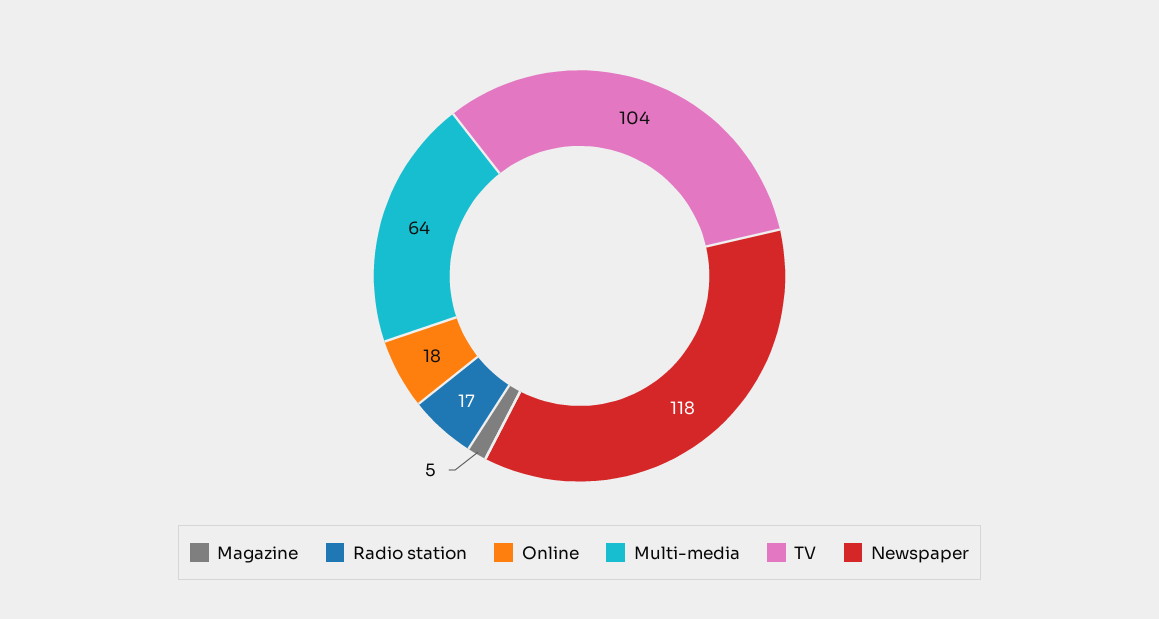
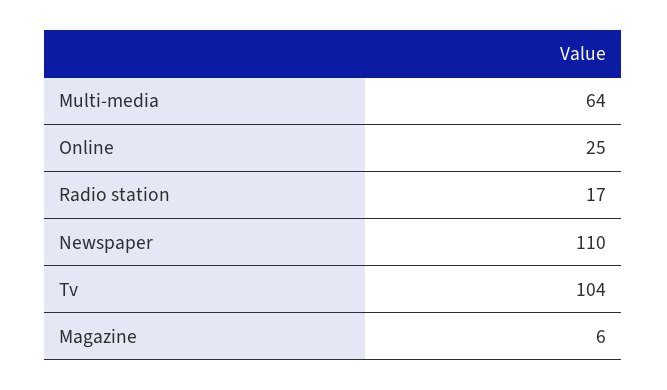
  {
-   "Magazine": 5,
+   "Magazine": 6,
    "Radio station": 17,
-   "Online": 18,
+   "Online": 25,
    "Multi-media": 64,
    "TV": 104,
-   "Newspaper": 118
+   "Newspaper": 110
  }

